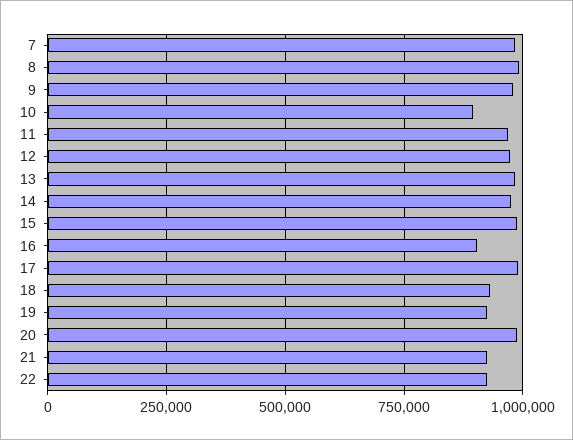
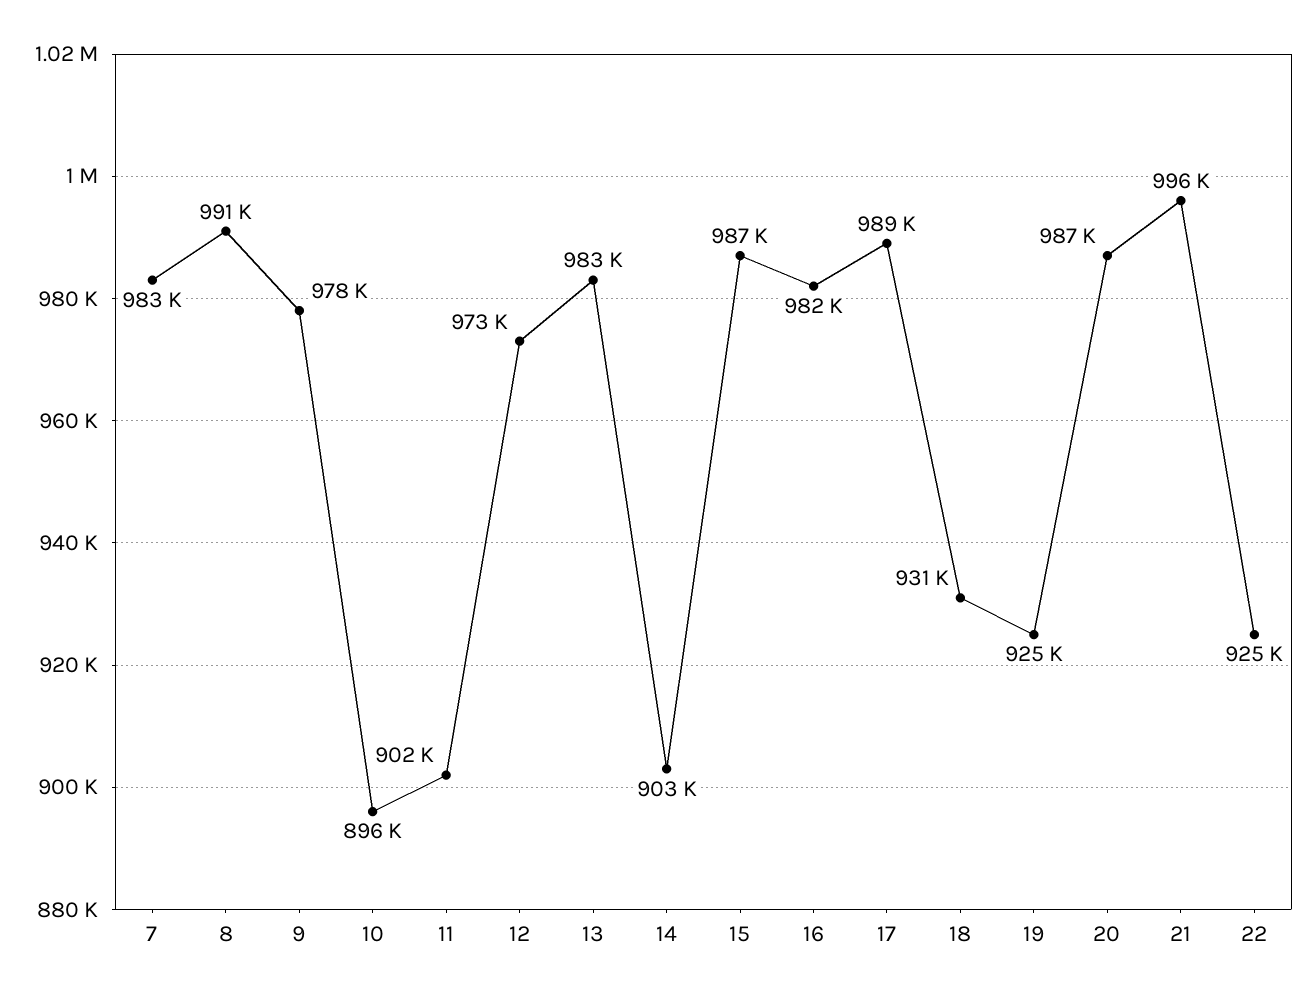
  {
    "7": 983000,
    "8": 991000,
    "9": 978000,
    "10": 896000,
-   "11": 975000,
+   "11": 902000,
    "12": 973000,
    "13": 983000,
-   "14": 975000,
+   "14": 903000,
    "15": 987000,
-   "16": 900000,
+   "16": 982000,
    "17": 989000,
    "18": 931000,
    "19": 925000,
    "20": 987000,
-   "21": 925000,
+   "21": 996000,
    "22": 925000
  }

